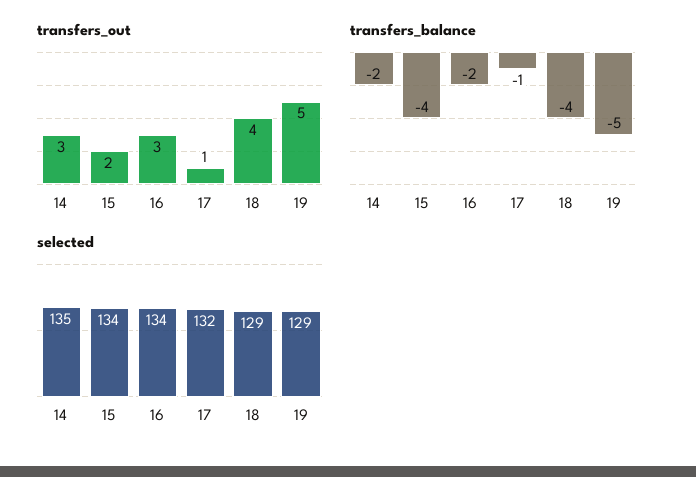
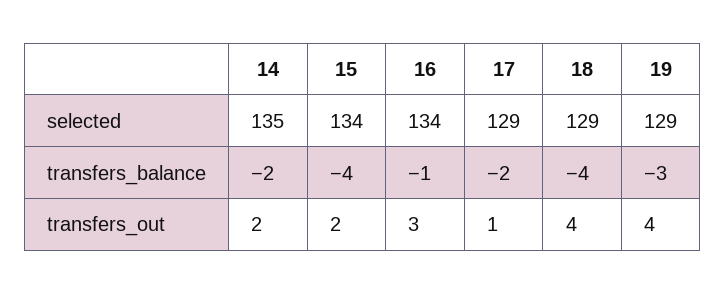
  {
    "transfers_out": {
-     "14": 3,
+     "14": 2,
      "15": 2,
      "16": 3,
      "17": 1,
      "18": 4,
-     "19": 5
+     "19": 4
    },
    "transfers_balance": {
      "14": -2,
      "15": -4,
-     "16": -2,
+     "16": -1,
-     "17": -1,
+     "17": -2,
      "18": -4,
-     "19": -5
+     "19": -3
    },
    "selected": {
      "14": 135,
      "15": 134,
      "16": 134,
-     "17": 132,
+     "17": 129,
      "18": 129,
      "19": 129
    }
  }

